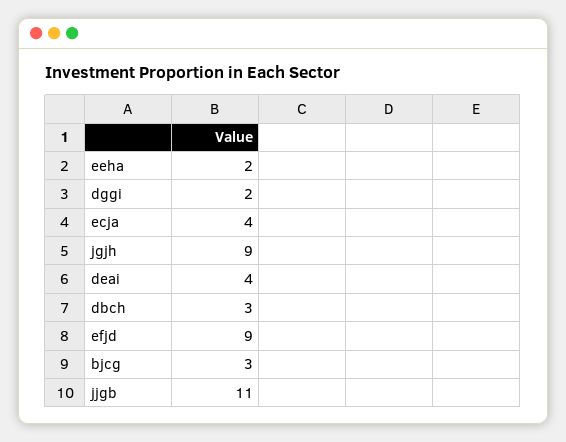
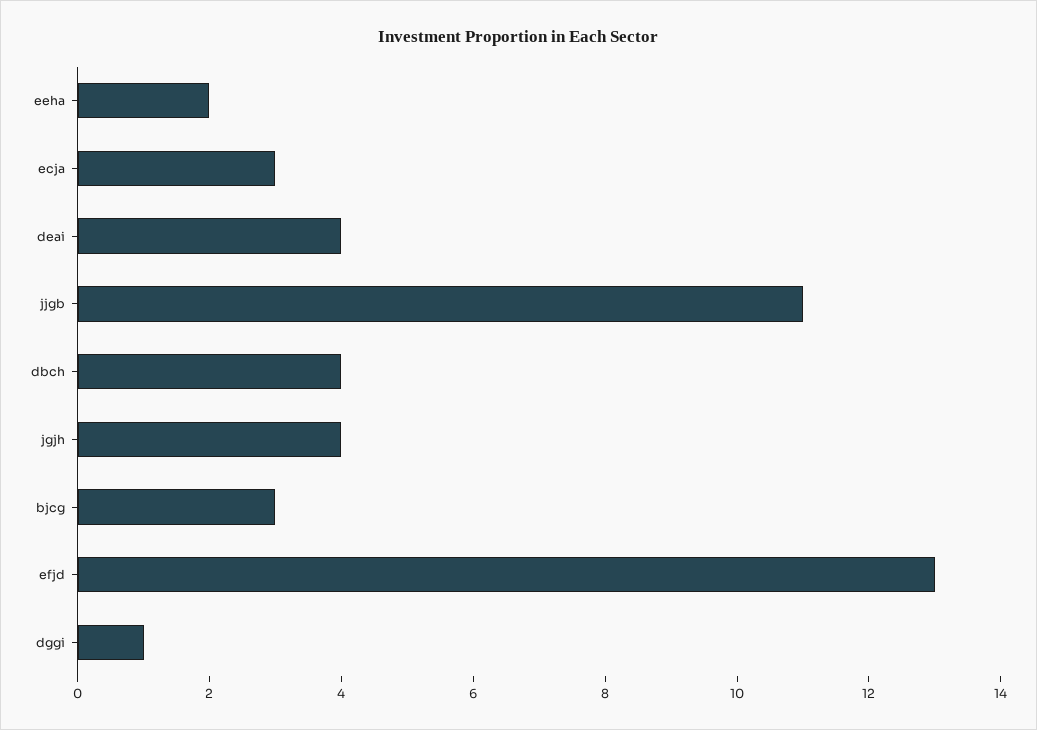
  {
    "eeha": 2,
-   "dggi": 2,
+   "dggi": 1,
-   "ecja": 4,
+   "ecja": 3,
-   "jgjh": 9,
+   "jgjh": 4,
    "deai": 4,
-   "dbch": 3,
+   "dbch": 4,
-   "efjd": 9,
+   "efjd": 13,
    "bjcg": 3,
    "jjgb": 11
  }

